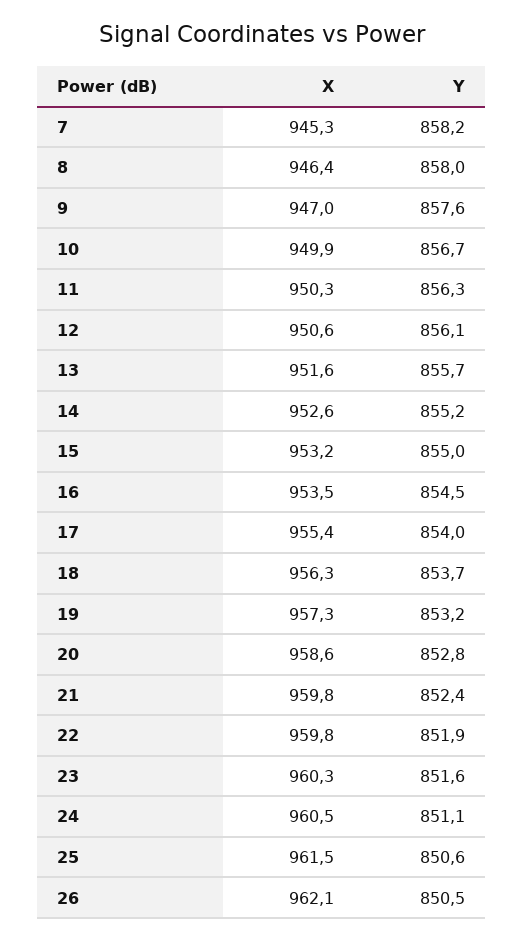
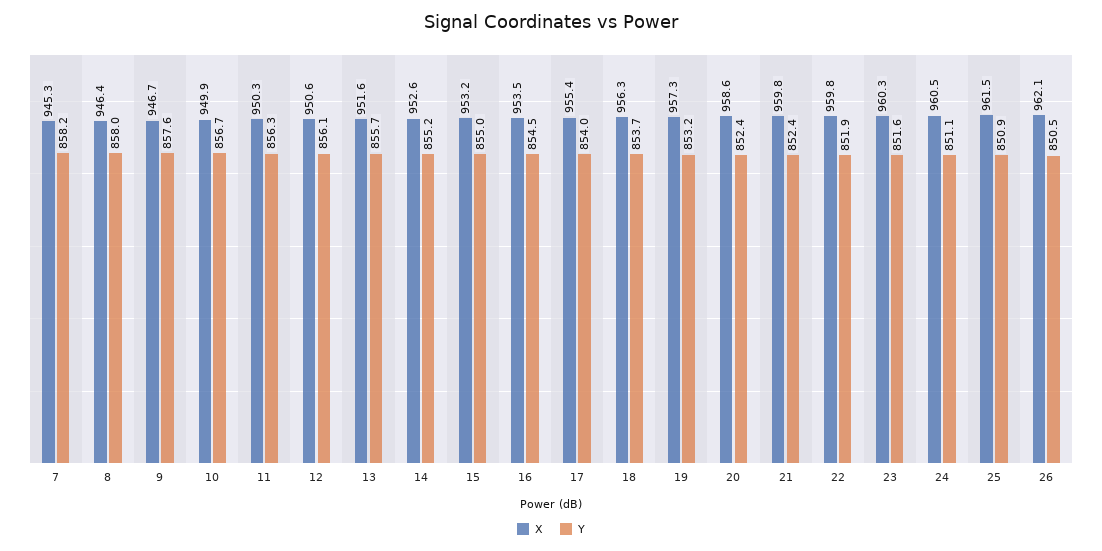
  {
    "X": {
      "7": 945.3,
      "8": 946.4,
-     "9": 947,
+     "9": 946.7,
      "10": 949.9,
      "11": 950.3,
      "12": 950.6,
      "13": 951.6,
      "14": 952.6,
      "15": 953.2,
      "16": 953.5,
      "17": 955.4,
      "18": 956.3,
      "19": 957.3,
      "20": 958.6,
      "21": 959.8,
      "22": 959.8,
      "23": 960.3,
      "24": 960.5,
      "25": 961.5,
      "26": 962.1
    },
    "Y": {
      "7": 858.2,
      "8": 858,
      "9": 857.6,
      "10": 856.7,
      "11": 856.3,
      "12": 856.1,
      "13": 855.7,
      "14": 855.2,
      "15": 855,
      "16": 854.5,
      "17": 854,
      "18": 853.7,
      "19": 853.2,
-     "20": 852.8,
+     "20": 852.4,
      "21": 852.4,
      "22": 851.9,
      "23": 851.6,
      "24": 851.1,
-     "25": 850.6,
+     "25": 850.9,
      "26": 850.5
    }
  }

